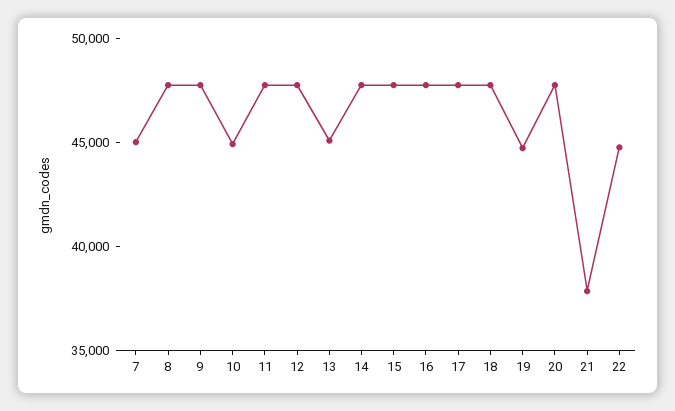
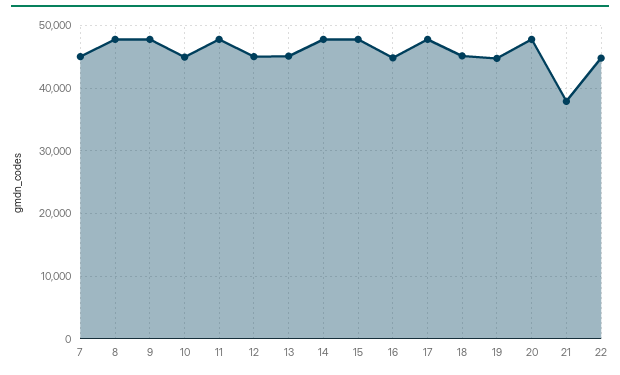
  {
    "7": 45000,
    "8": 48000,
    "9": 48000,
    "10": 45000,
    "11": 48000,
-   "12": 48000,
+   "12": 45000,
    "13": 45000,
    "14": 48000,
    "15": 48000,
-   "16": 48000,
+   "16": 45000,
    "17": 48000,
-   "18": 48000,
+   "18": 45000,
    "19": 45000,
    "20": 48000,
    "21": 38000,
    "22": 45000
  }

